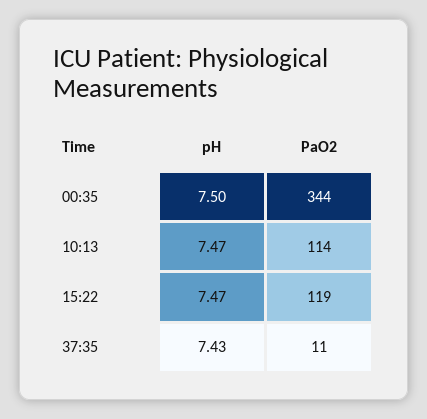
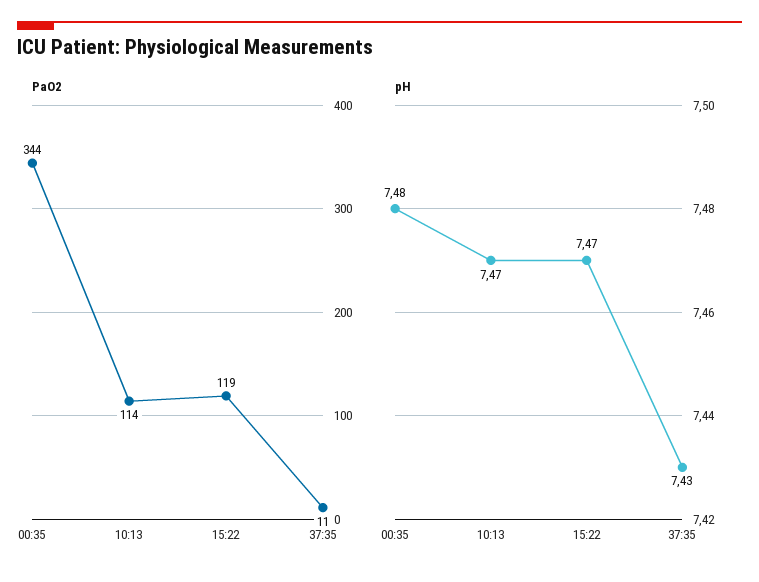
  {
    "pH": {
-     "00:35": 7.5,
+     "00:35": 7.48,
      "10:13": 7.47,
      "15:22": 7.47,
      "37:35": 7.43
    },
    "PaO2": {
      "00:35": 344,
      "10:13": 114,
      "15:22": 119,
      "37:35": 11
    }
  }

